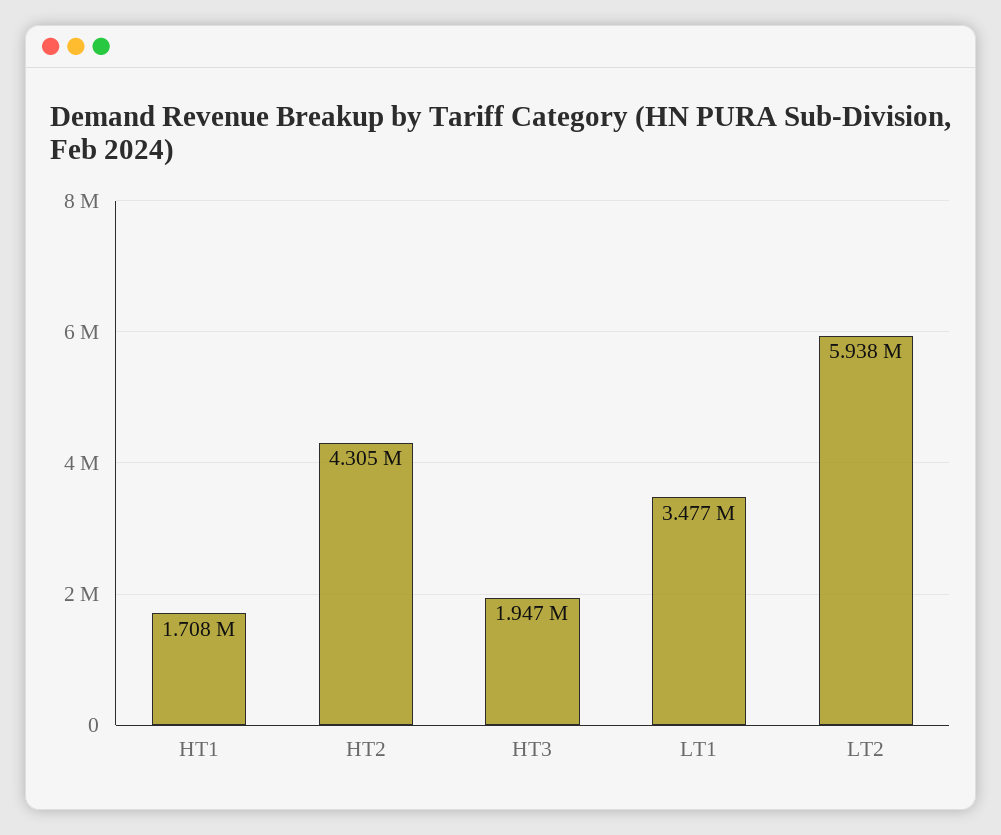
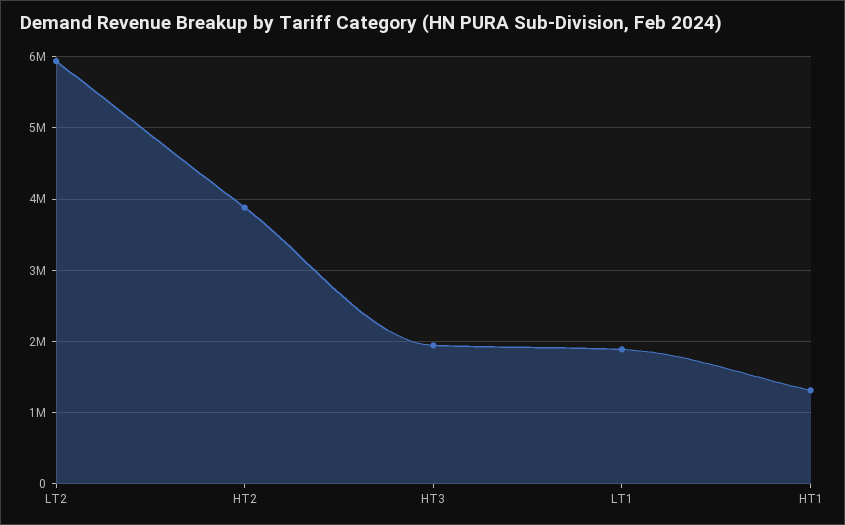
  {
-   "HT1": 1708000,
+   "HT1": 1300000,
-   "HT2": 4305000,
+   "HT2": 3900000,
    "HT3": 1947000,
-   "LT1": 3477000,
+   "LT1": 1900000,
    "LT2": 5938000
  }

